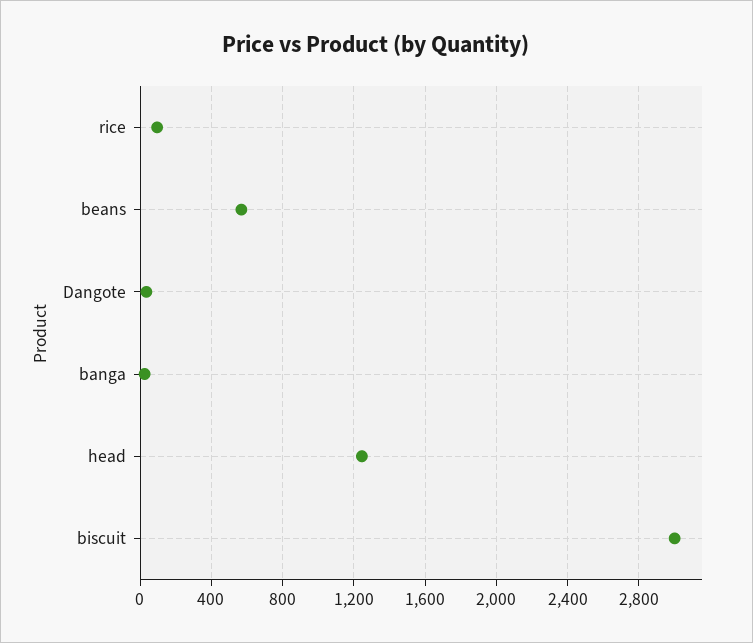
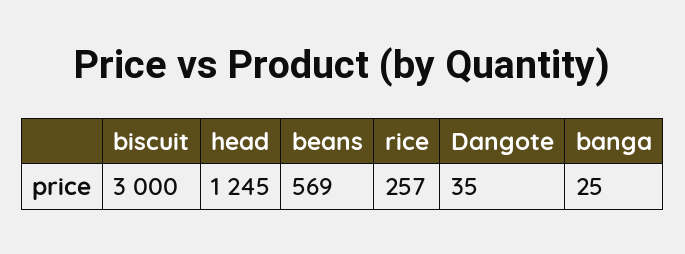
  {
-   "rice": 100,
+   "rice": 257,
    "beans": 569,
    "Dangote": 35,
    "banga": 25,
    "head": 1245,
    "biscuit": 3000
  }

